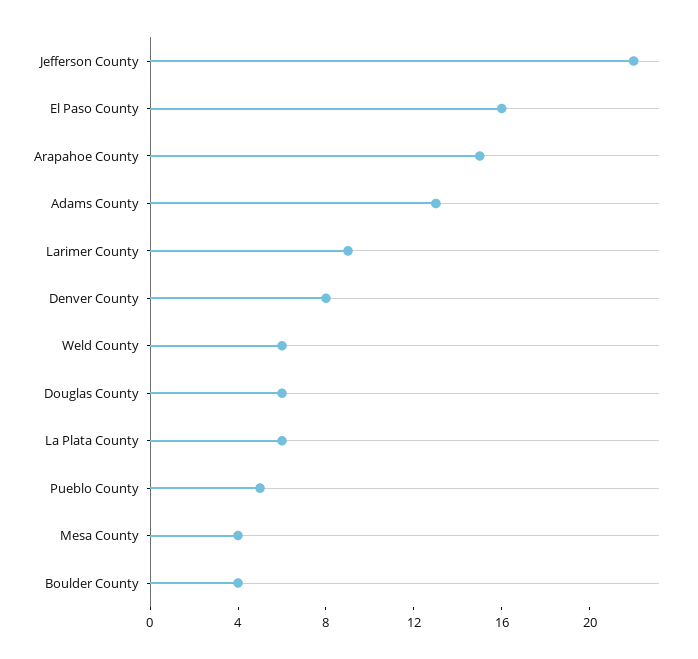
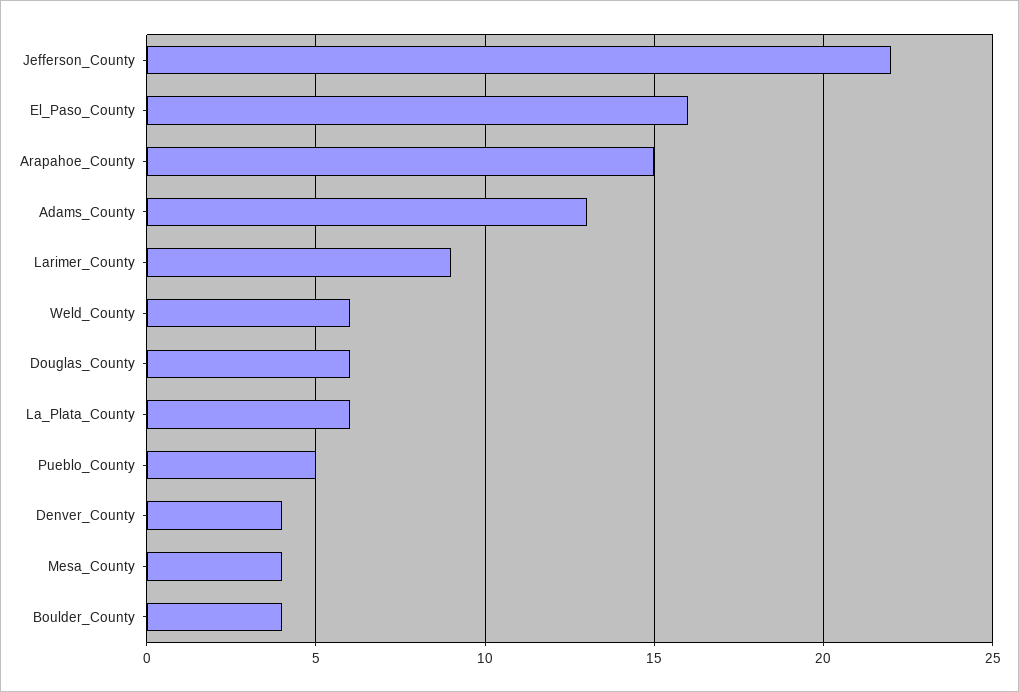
  {
    "Jefferson County": 22,
    "El Paso County": 16,
    "Arapahoe County": 15,
    "Adams County": 13,
    "Larimer County": 9,
-   "Denver County": 8,
+   "Denver County": 4,
    "Weld County": 6,
    "Douglas County": 6,
    "La Plata County": 6,
    "Pueblo County": 5,
    "Mesa County": 4,
    "Boulder County": 4
  }

